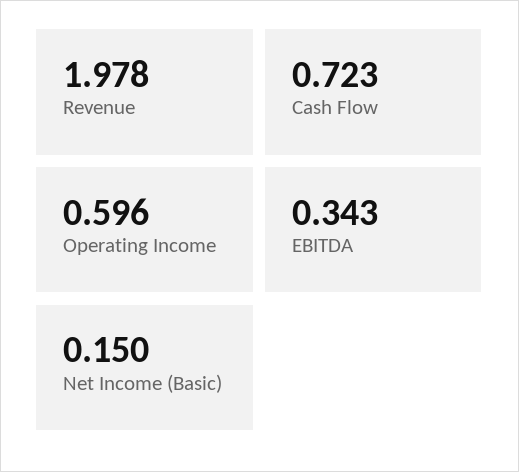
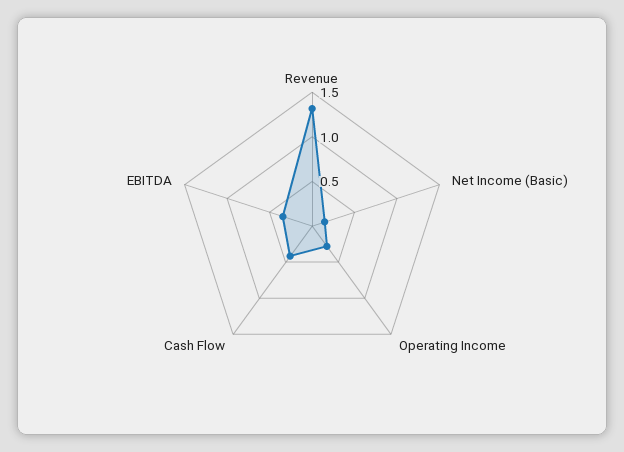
  {
-   "Revenue": 1.978,
+   "Revenue": 1.3,
-   "Cash Flow": 0.723,
+   "Cash Flow": 0.4,
-   "Operating Income": 0.596,
+   "Operating Income": 0.3,
    "EBITDA": 0.343,
    "Net Income (Basic)": 0.15
  }

